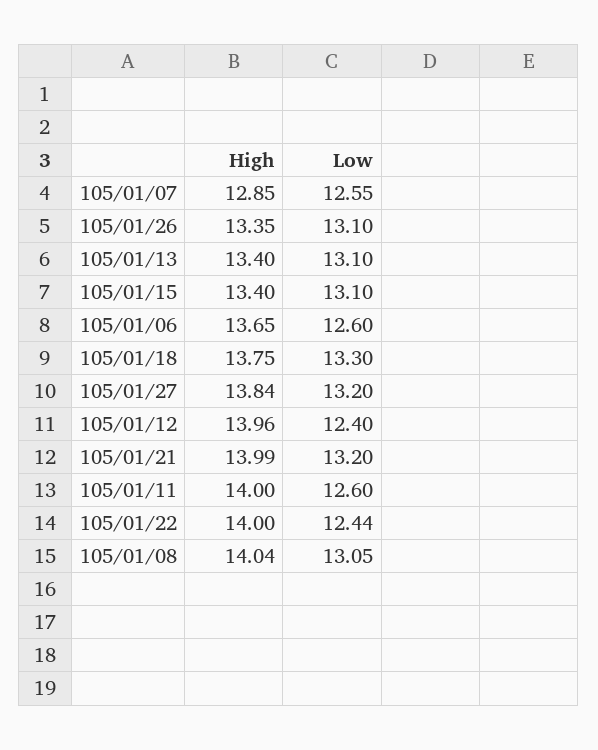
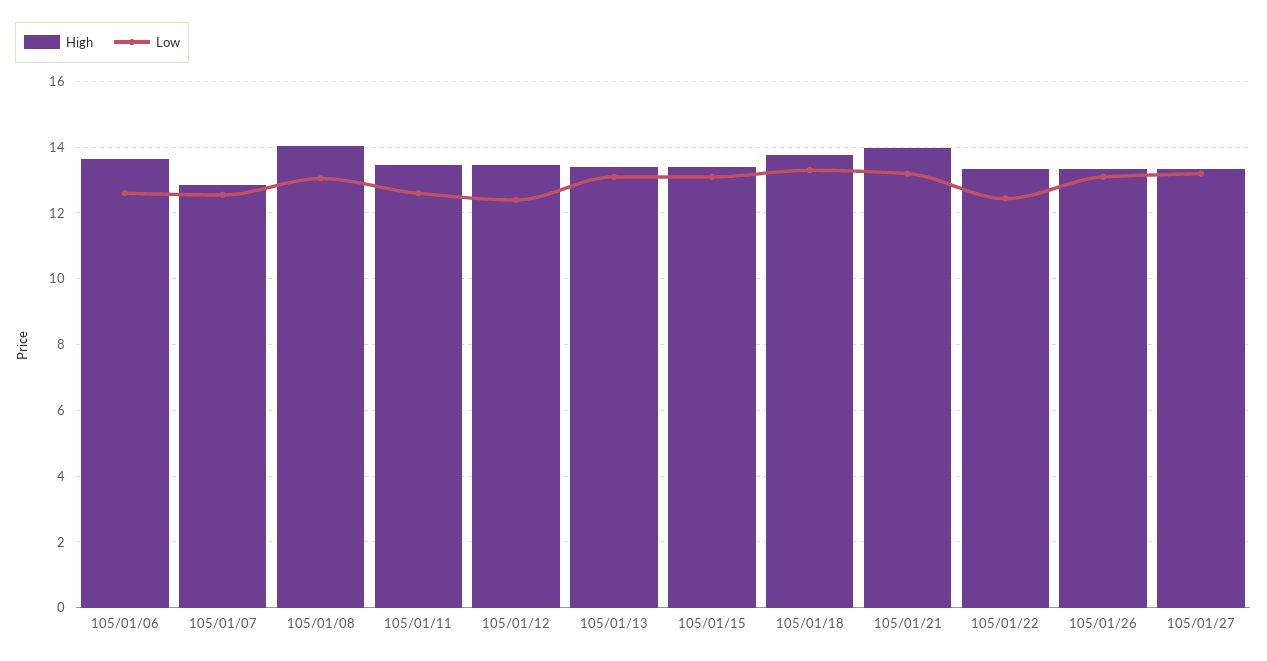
  {
    "High": {
      "105/01/07": 12.85,
      "105/01/26": 13.35,
      "105/01/13": 13.4,
      "105/01/15": 13.4,
      "105/01/06": 13.65,
      "105/01/18": 13.75,
-     "105/01/27": 13.84,
+     "105/01/27": 13.4,
-     "105/01/12": 13.96,
+     "105/01/12": 13.4,
      "105/01/21": 13.99,
-     "105/01/11": 14,
+     "105/01/11": 13.4,
-     "105/01/22": 14,
+     "105/01/22": 13.4,
      "105/01/08": 14.04
    },
    "Low": {
      "105/01/07": 12.55,
      "105/01/26": 13.1,
      "105/01/13": 13.1,
      "105/01/15": 13.1,
      "105/01/06": 12.6,
      "105/01/18": 13.3,
      "105/01/27": 13.2,
      "105/01/12": 12.4,
      "105/01/21": 13.2,
      "105/01/11": 12.6,
      "105/01/22": 12.44,
      "105/01/08": 13.05
    }
  }

